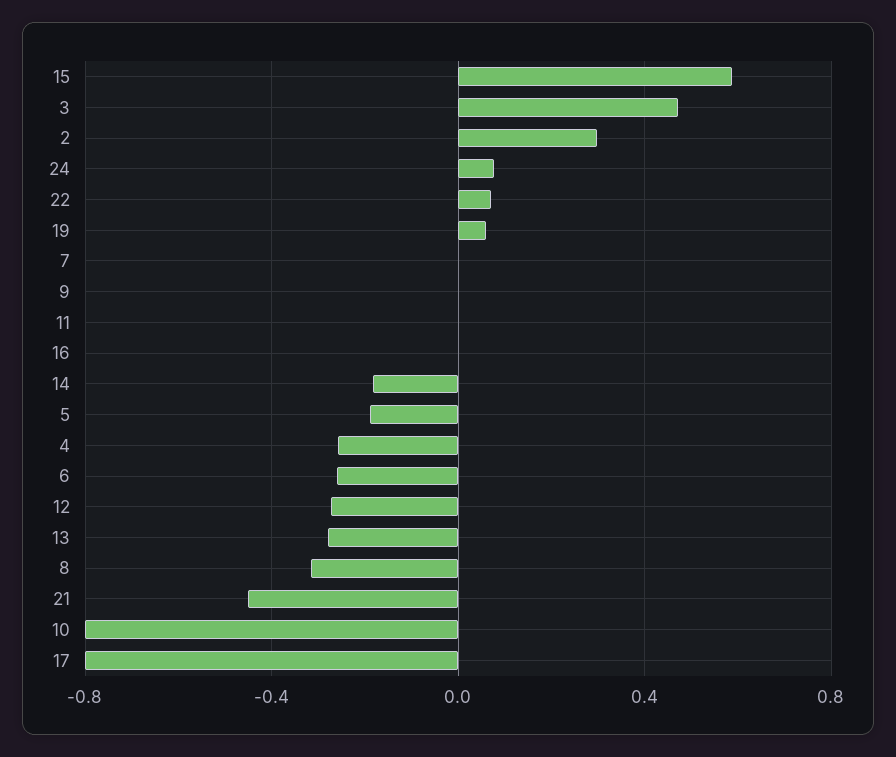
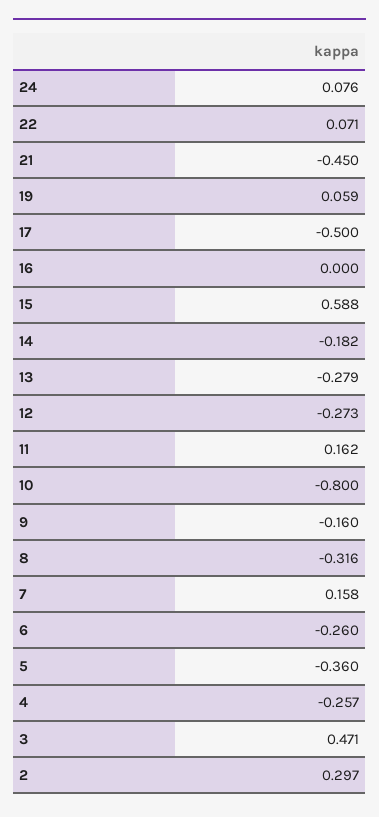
  {
    "15": 0.588,
    "3": 0.471,
    "2": 0.297,
    "24": 0.076,
    "22": 0.071,
    "19": 0.059,
-   "7": 0,
+   "7": 0.158,
-   "9": 0,
+   "9": -0.16,
-   "11": 0,
+   "11": 0.162,
    "16": 0,
    "14": -0.182,
-   "5": -0.2,
+   "5": -0.36,
    "4": -0.257,
    "6": -0.26,
    "12": -0.273,
    "13": -0.279,
    "8": -0.316,
    "21": -0.45,
    "10": -0.8,
-   "17": -0.8
+   "17": -0.5
  }

